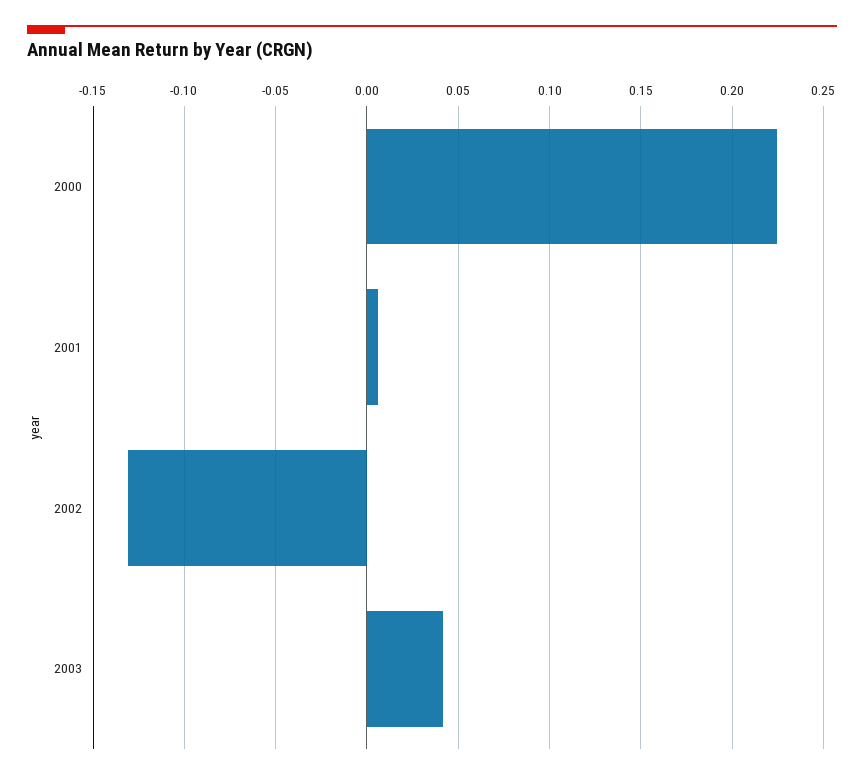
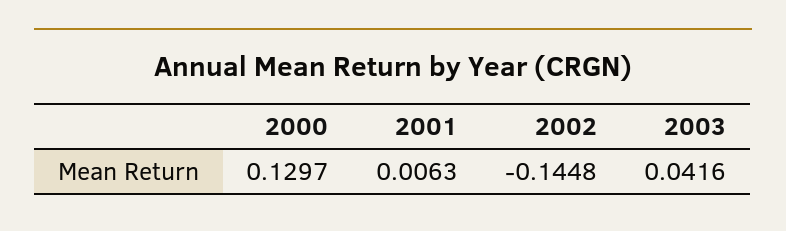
  {
-   "2000": 0.225,
+   "2000": 0.1297,
    "2001": 0.0063,
-   "2002": -0.13,
+   "2002": -0.1448,
    "2003": 0.0416
  }

